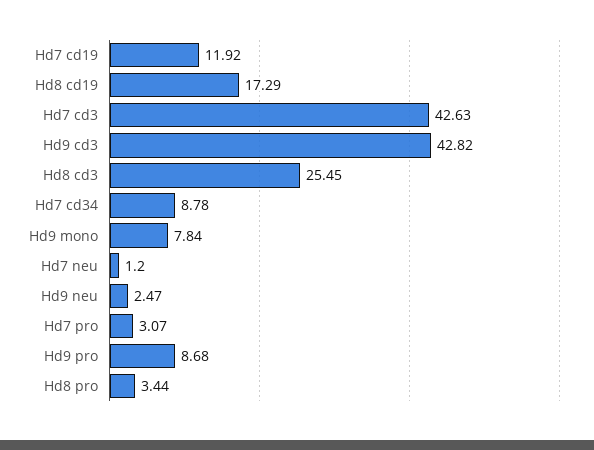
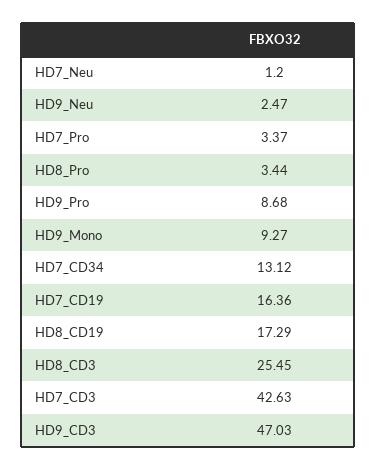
  {
-   "Hd7 cd19": 11.92,
+   "Hd7 cd19": 16.36,
    "Hd8 cd19": 17.29,
    "Hd7 cd3": 42.63,
-   "Hd9 cd3": 42.82,
+   "Hd9 cd3": 47.03,
    "Hd8 cd3": 25.45,
-   "Hd7 cd34": 8.78,
+   "Hd7 cd34": 13.12,
-   "Hd9 mono": 7.84,
+   "Hd9 mono": 9.27,
    "Hd7 neu": 1.2,
    "Hd9 neu": 2.47,
-   "Hd7 pro": 3.07,
+   "Hd7 pro": 3.37,
    "Hd9 pro": 8.68,
    "Hd8 pro": 3.44
  }

